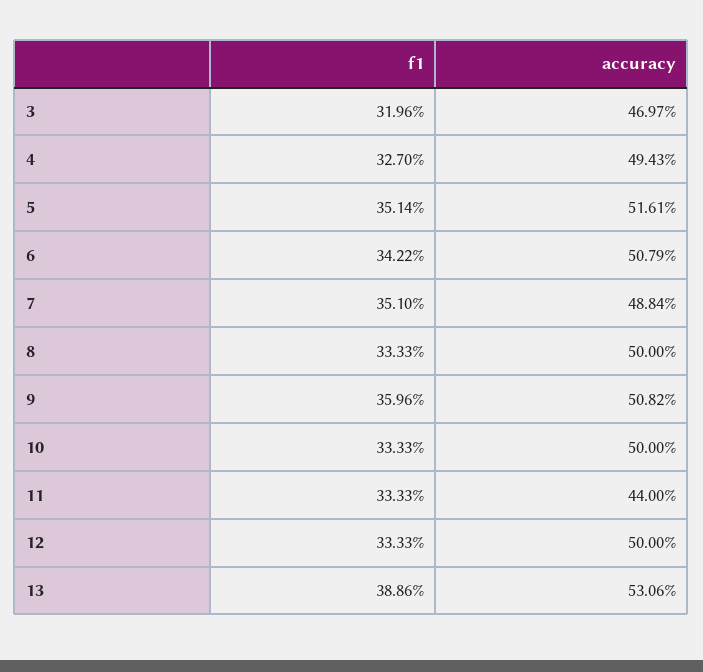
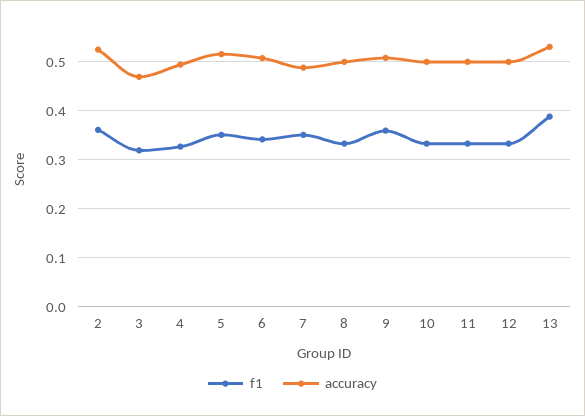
  {
    "f1": {
      "3": 0.3196,
      "4": 0.327,
      "5": 0.3514,
      "6": 0.3422,
      "7": 0.351,
      "8": 0.3333,
      "9": 0.3596,
      "10": 0.3333,
      "11": 0.3333,
      "12": 0.3333,
-     "13": 0.3886
+     "13": 0.3886,
+     "2": 0.36
    },
    "accuracy": {
      "3": 0.4697,
      "4": 0.4943,
      "5": 0.5161,
      "6": 0.5079,
      "7": 0.4884,
      "8": 0.5,
      "9": 0.5082,
      "10": 0.5,
-     "11": 0.44,
+     "11": 0.5,
      "12": 0.5,
-     "13": 0.5306
+     "13": 0.5306,
+     "2": 0.52
    }
  }

